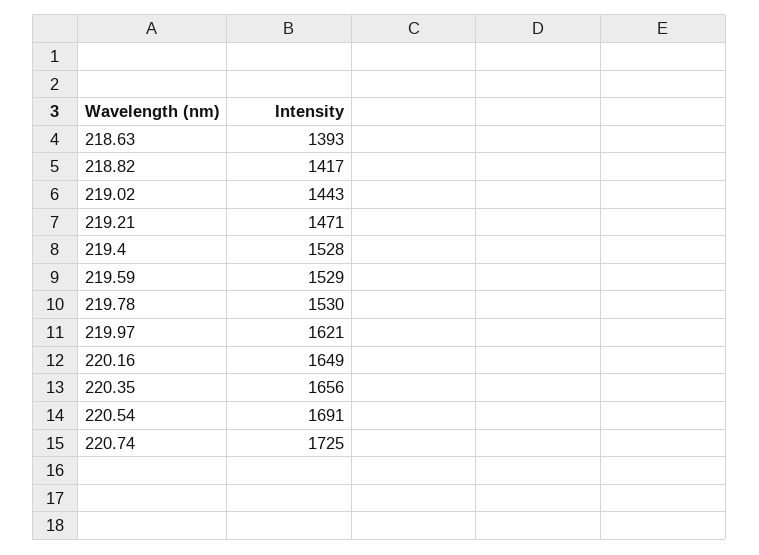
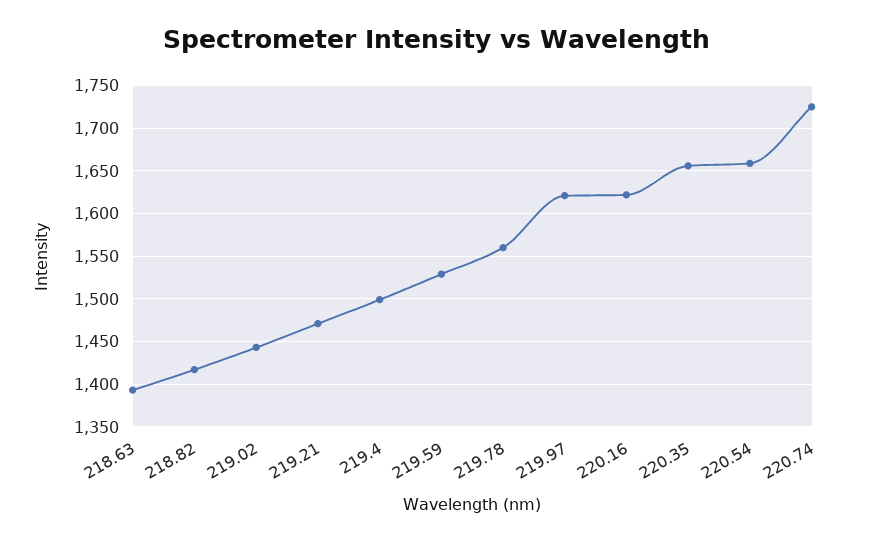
  {
    "218.63": 1393,
    "218.82": 1417,
    "219.02": 1443,
    "219.21": 1471,
-   "219.4": 1528,
+   "219.4": 1500,
    "219.59": 1529,
-   "219.78": 1530,
+   "219.78": 1560,
    "219.97": 1621,
-   "220.16": 1649,
+   "220.16": 1620,
    "220.35": 1656,
-   "220.54": 1691,
+   "220.54": 1660,
    "220.74": 1725
  }

